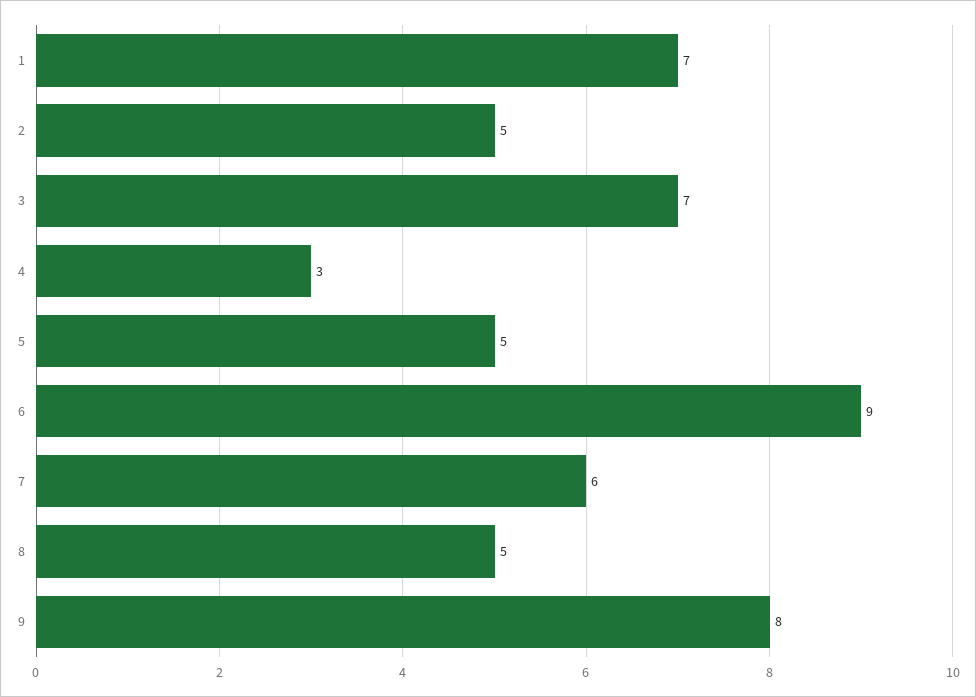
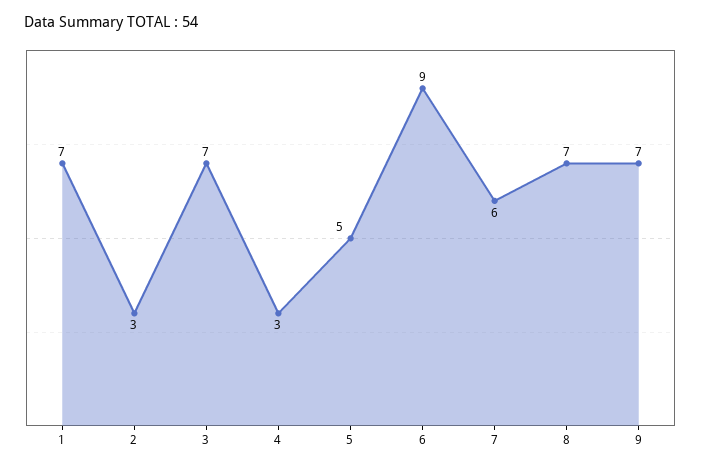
  {
    "1": 7,
-   "2": 5,
+   "2": 3,
    "3": 7,
    "4": 3,
    "5": 5,
    "6": 9,
    "7": 6,
-   "8": 5,
+   "8": 7,
-   "9": 8
+   "9": 7
  }

